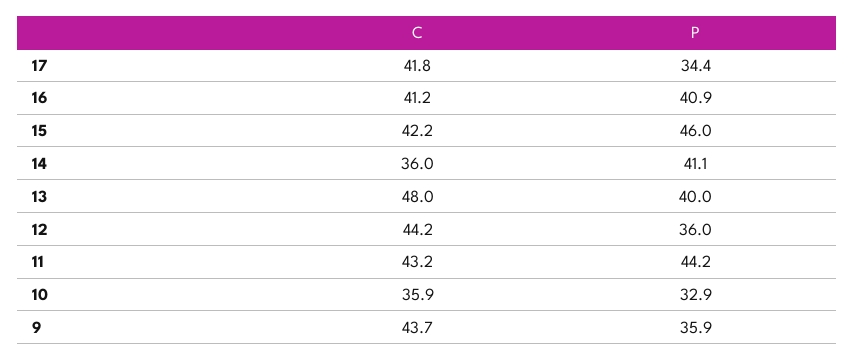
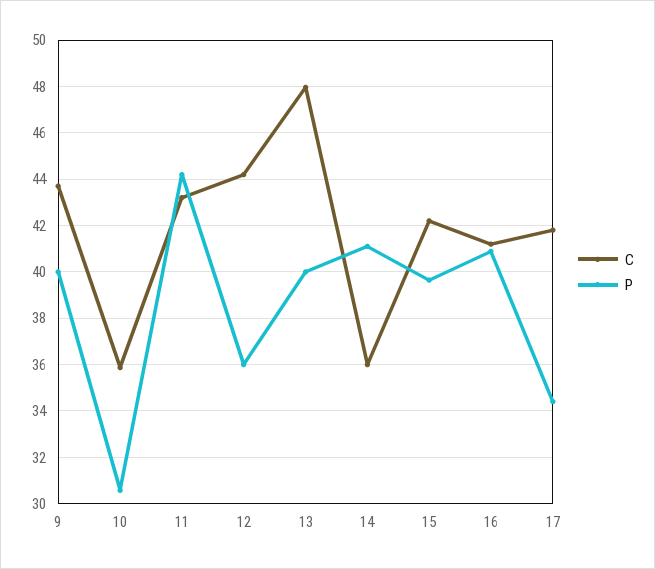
  {
    "C": {
      "17": 41.8,
      "16": 41.2,
      "15": 42.2,
      "14": 36,
      "13": 48,
      "12": 44.2,
      "11": 43.2,
      "10": 35.9,
      "9": 43.7
    },
    "P": {
      "17": 34.4,
      "16": 40.9,
-     "15": 46,
+     "15": 39.5,
      "14": 41.1,
      "13": 40,
      "12": 36,
      "11": 44.2,
-     "10": 32.9,
+     "10": 30.5,
-     "9": 35.9
+     "9": 40
    }
  }

